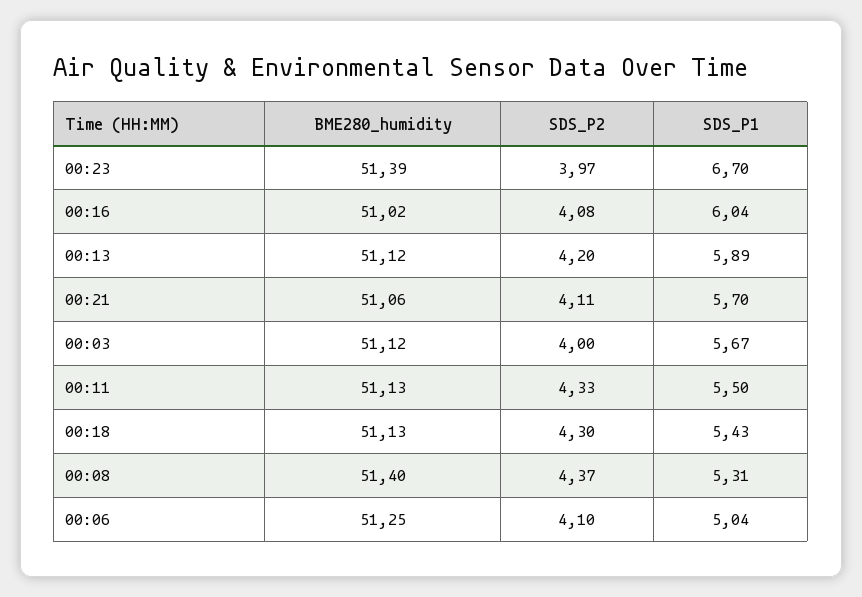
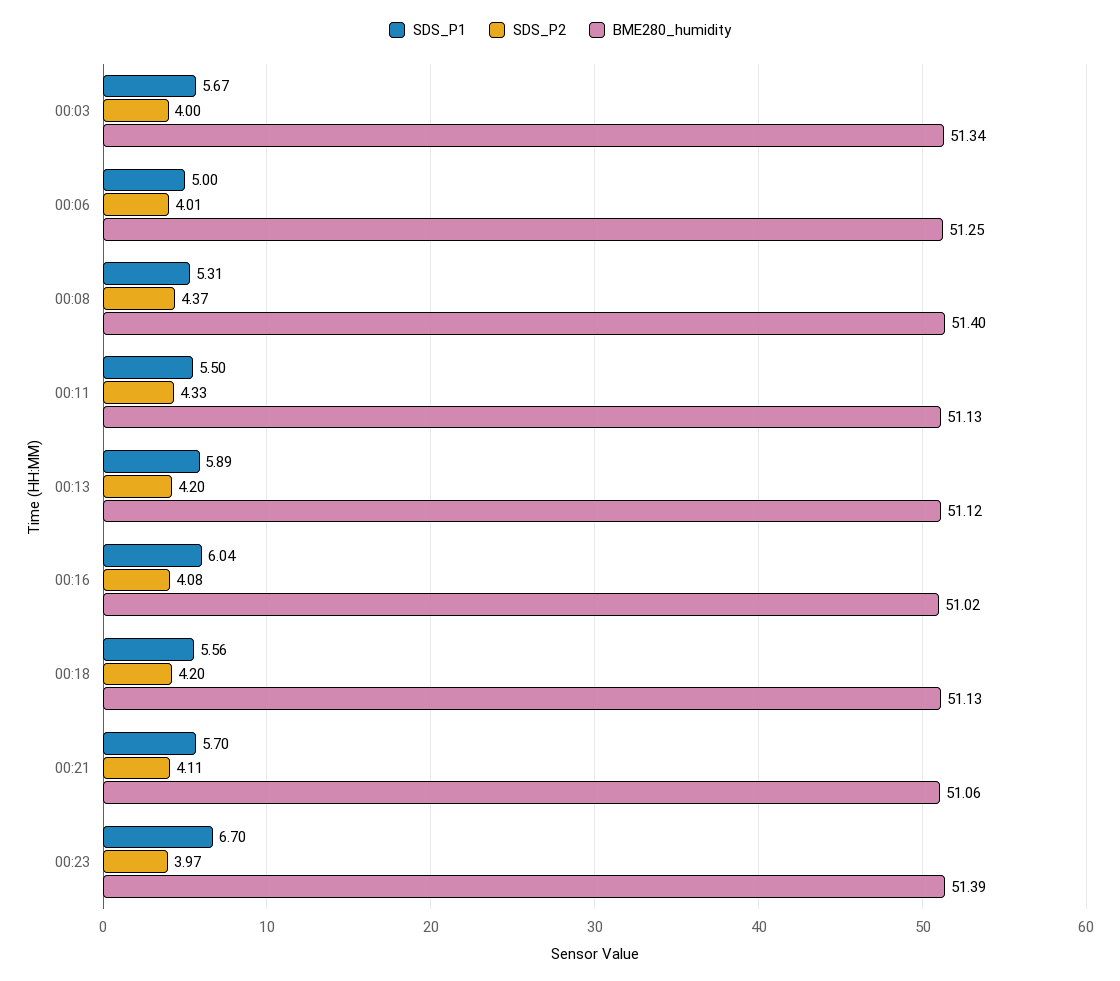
  {
    "BME280_humidity": {
      "00:23": 51.39,
      "00:16": 51.02,
      "00:13": 51.12,
      "00:21": 51.06,
-     "00:03": 51.12,
+     "00:03": 51.34,
      "00:11": 51.13,
      "00:18": 51.13,
      "00:08": 51.4,
      "00:06": 51.25
    },
    "SDS_P2": {
      "00:23": 3.97,
      "00:16": 4.08,
      "00:13": 4.2,
      "00:21": 4.11,
      "00:03": 4,
      "00:11": 4.33,
-     "00:18": 4.3,
+     "00:18": 4.2,
      "00:08": 4.37,
-     "00:06": 4.1
+     "00:06": 4.01
    },
    "SDS_P1": {
      "00:23": 6.7,
      "00:16": 6.04,
      "00:13": 5.89,
      "00:21": 5.7,
      "00:03": 5.67,
      "00:11": 5.5,
-     "00:18": 5.43,
+     "00:18": 5.56,
      "00:08": 5.31,
-     "00:06": 5.04
+     "00:06": 5
    }
  }

